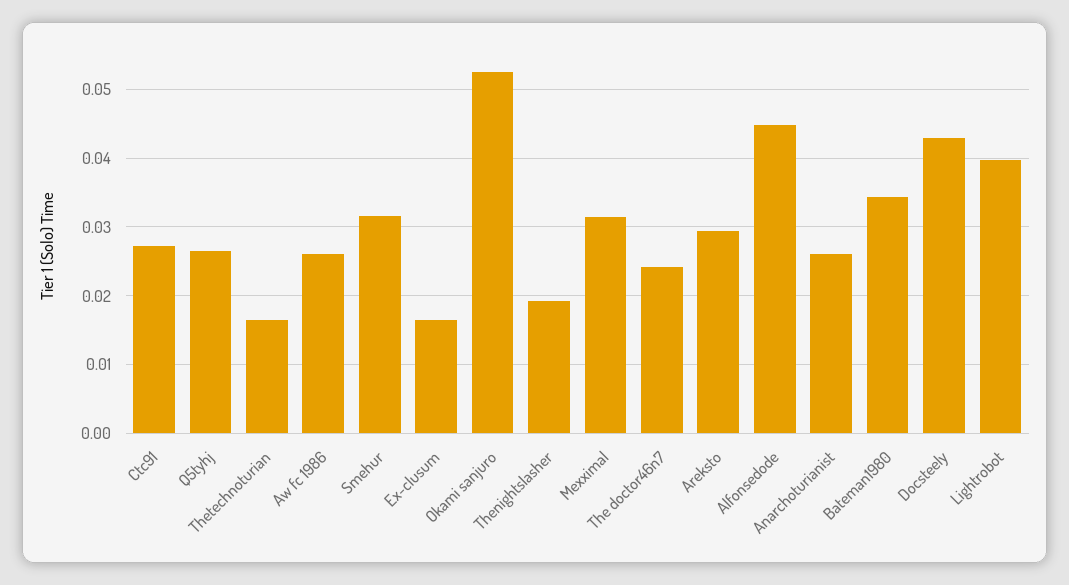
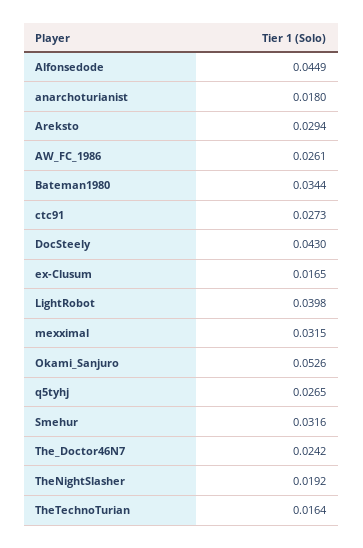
  {
    "Ctc91": 0.0273,
    "Q5tyhj": 0.0265,
    "Thetechnoturian": 0.0164,
    "Aw fc 1986": 0.0261,
    "Smehur": 0.0316,
    "Ex-clusum": 0.0165,
    "Okami sanjuro": 0.0526,
    "Thenightslasher": 0.0192,
    "Mexximal": 0.0315,
    "The doctor46n7": 0.0242,
    "Areksto": 0.0294,
    "Alfonsedode": 0.0449,
-   "Anarchoturianist": 0.026,
+   "Anarchoturianist": 0.018,
    "Bateman1980": 0.0344,
    "Docsteely": 0.043,
    "Lightrobot": 0.0398
  }

